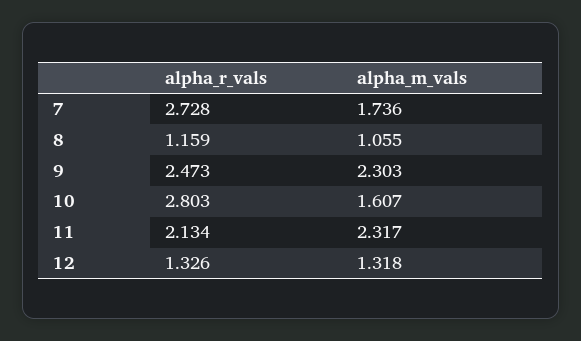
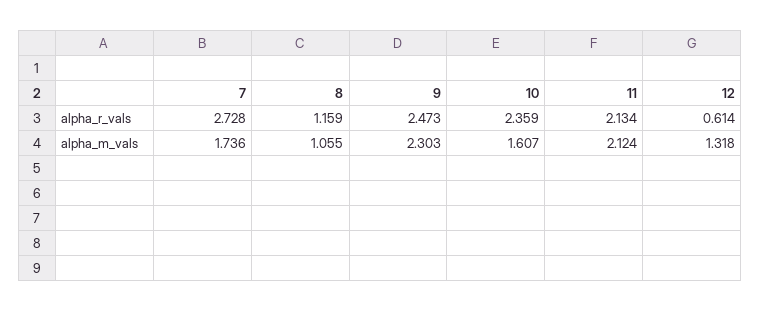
  {
    "alpha_r_vals": {
      "7": 2.728,
      "8": 1.159,
      "9": 2.473,
-     "10": 2.803,
+     "10": 2.359,
      "11": 2.134,
-     "12": 1.326
+     "12": 0.614
    },
    "alpha_m_vals": {
      "7": 1.736,
      "8": 1.055,
      "9": 2.303,
      "10": 1.607,
-     "11": 2.317,
+     "11": 2.124,
      "12": 1.318
    }
  }

